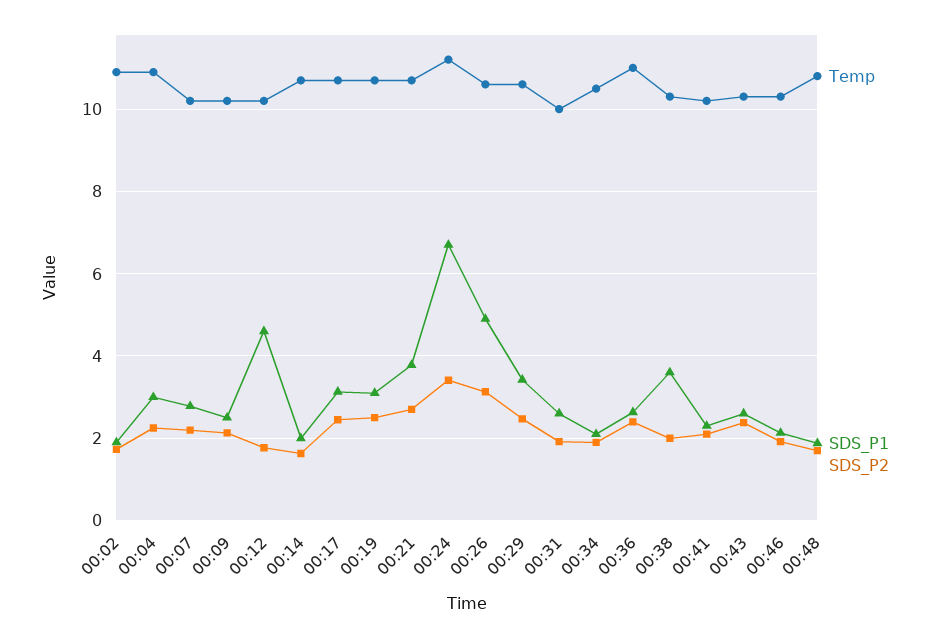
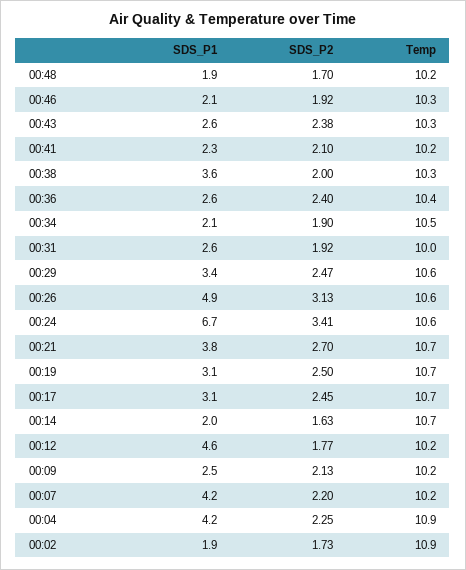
  {
    "Temp": {
      "00:02": 10.9,
      "00:04": 10.9,
      "00:07": 10.2,
      "00:09": 10.2,
      "00:12": 10.2,
      "00:14": 10.7,
      "00:17": 10.7,
      "00:19": 10.7,
      "00:21": 10.7,
-     "00:24": 11.2,
+     "00:24": 10.6,
      "00:26": 10.6,
      "00:29": 10.6,
      "00:31": 10,
      "00:34": 10.5,
-     "00:36": 11,
+     "00:36": 10.4,
      "00:38": 10.3,
      "00:41": 10.2,
      "00:43": 10.3,
      "00:46": 10.3,
-     "00:48": 10.8
+     "00:48": 10.2
    },
    "SDS_P1": {
      "00:02": 1.9,
-     "00:04": 3,
+     "00:04": 4.2,
-     "00:07": 2.8,
+     "00:07": 4.2,
      "00:09": 2.5,
      "00:12": 4.6,
      "00:14": 2,
      "00:17": 3.1,
      "00:19": 3.1,
      "00:21": 3.8,
      "00:24": 6.7,
      "00:26": 4.9,
      "00:29": 3.4,
      "00:31": 2.6,
      "00:34": 2.1,
      "00:36": 2.6,
      "00:38": 3.6,
      "00:41": 2.3,
      "00:43": 2.6,
      "00:46": 2.1,
      "00:48": 1.9
    },
    "SDS_P2": {
      "00:02": 1.73,
      "00:04": 2.25,
      "00:07": 2.2,
      "00:09": 2.13,
      "00:12": 1.77,
      "00:14": 1.63,
      "00:17": 2.45,
      "00:19": 2.5,
      "00:21": 2.7,
      "00:24": 3.41,
      "00:26": 3.13,
      "00:29": 2.47,
      "00:31": 1.92,
      "00:34": 1.9,
      "00:36": 2.4,
      "00:38": 2,
      "00:41": 2.1,
      "00:43": 2.38,
      "00:46": 1.92,
      "00:48": 1.7
    }
  }

